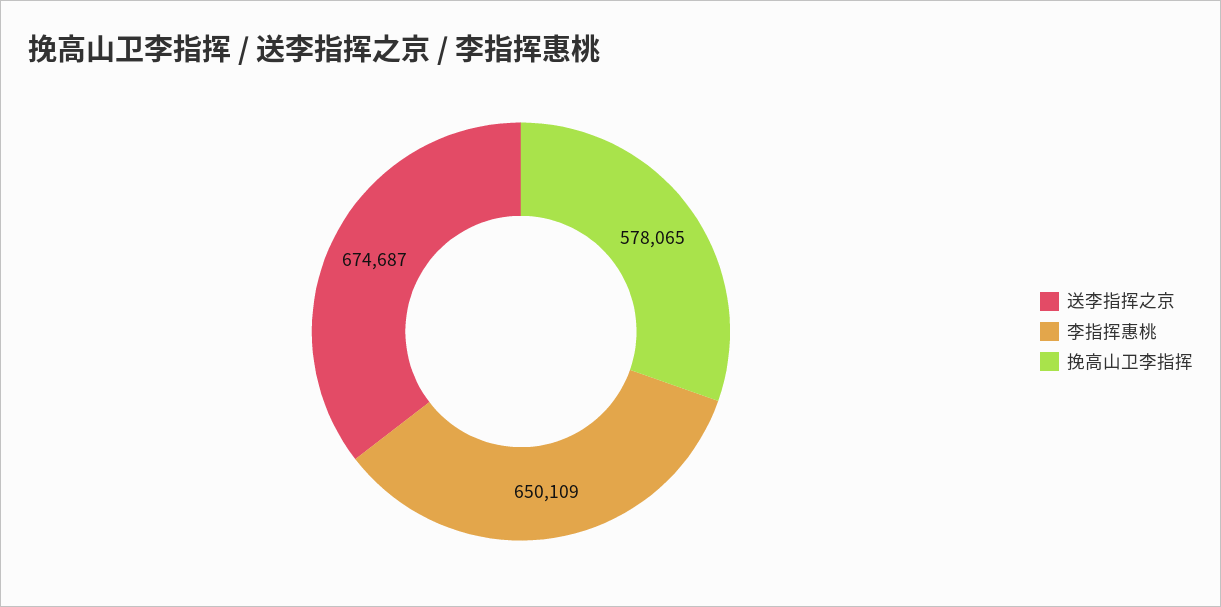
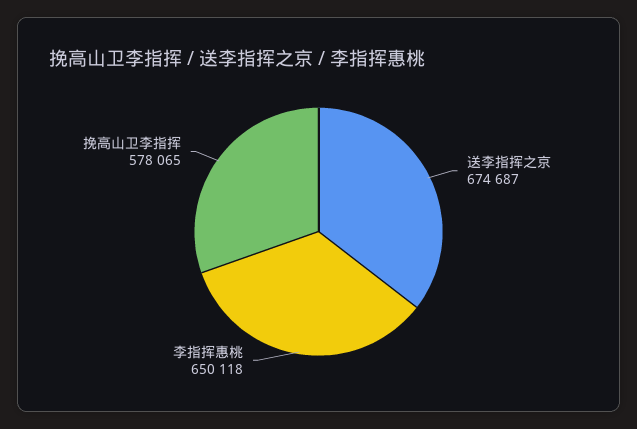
  {
    "送李指挥之京": 674687,
-   "李指挥惠桃": 650109,
+   "李指挥惠桃": 650118,
    "挽高山卫李指挥": 578065
  }

